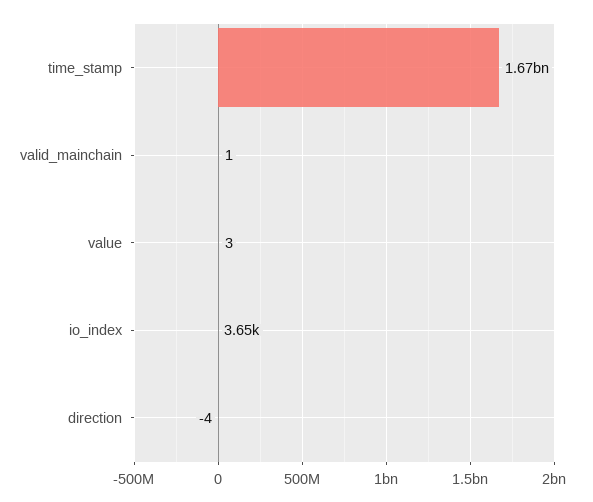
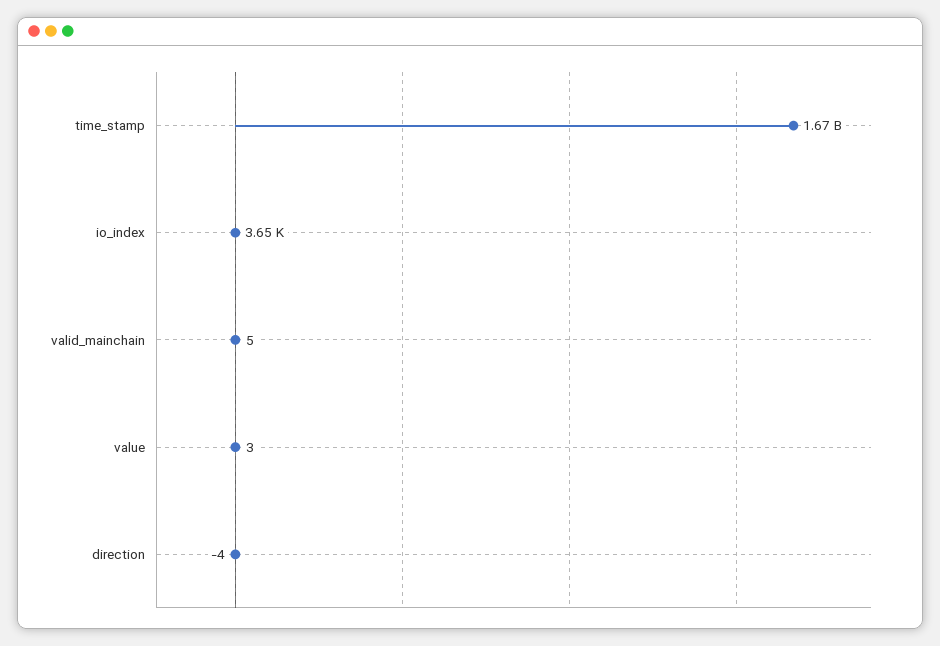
  {
    "time_stamp": 1670000000,
-   "valid_mainchain": 1,
+   "valid_mainchain": 5,
    "value": 3,
    "io_index": 3650,
    "direction": -4
  }

